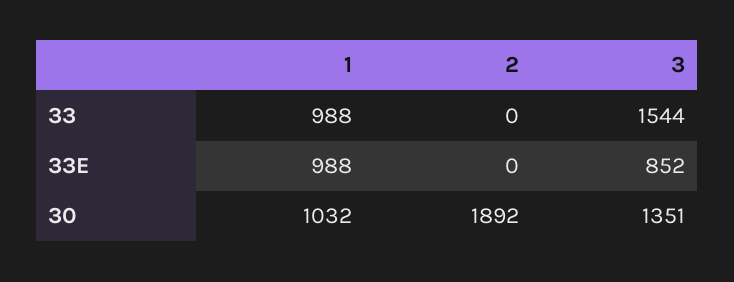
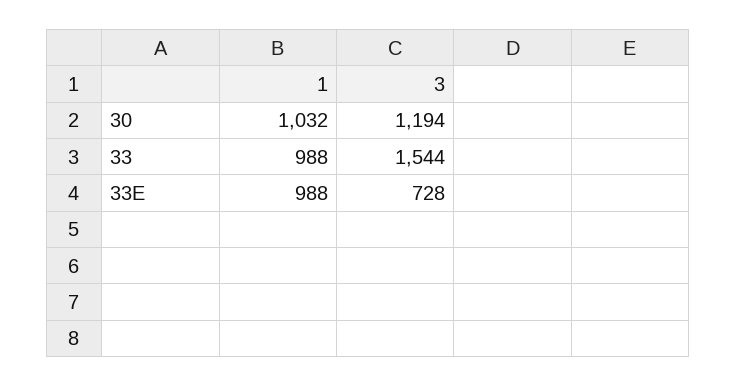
  {
    "1": {
      "33": 988,
      "33E": 988,
      "30": 1032
    },
-   "2": {
-     "33": 0,
-     "33E": 0,
-     "30": 1892
-   },
    "3": {
      "33": 1544,
-     "33E": 852,
+     "33E": 728,
-     "30": 1351
+     "30": 1194
    }
  }

